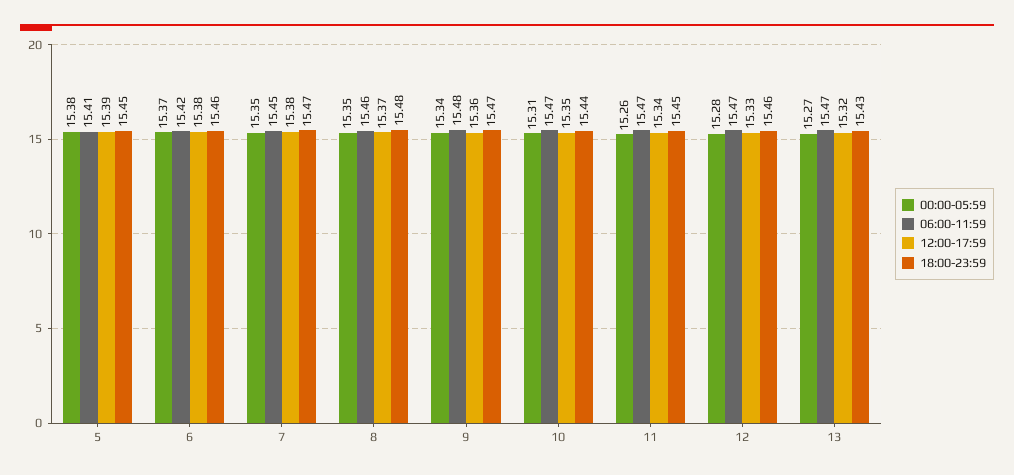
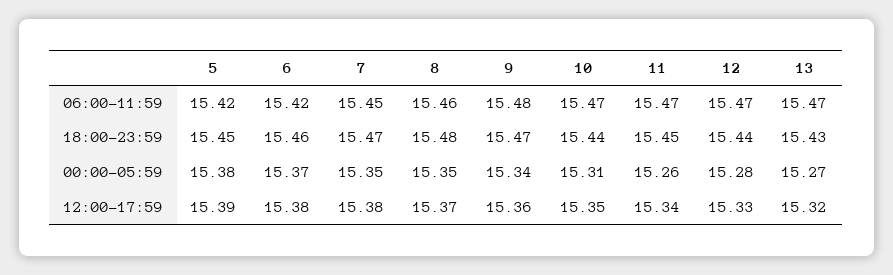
  {
    "00:00-05:59": {
      "5": 15.38,
      "6": 15.37,
      "7": 15.35,
      "8": 15.35,
      "9": 15.34,
      "10": 15.31,
      "11": 15.26,
      "12": 15.28,
      "13": 15.27
    },
    "06:00-11:59": {
-     "5": 15.41,
+     "5": 15.42,
      "6": 15.42,
      "7": 15.45,
      "8": 15.46,
      "9": 15.48,
      "10": 15.47,
      "11": 15.47,
      "12": 15.47,
      "13": 15.47
    },
    "12:00-17:59": {
      "5": 15.39,
      "6": 15.38,
      "7": 15.38,
      "8": 15.37,
      "9": 15.36,
      "10": 15.35,
      "11": 15.34,
      "12": 15.33,
      "13": 15.32
    },
    "18:00-23:59": {
      "5": 15.45,
      "6": 15.46,
      "7": 15.47,
      "8": 15.48,
      "9": 15.47,
      "10": 15.44,
      "11": 15.45,
-     "12": 15.46,
+     "12": 15.44,
      "13": 15.43
    }
  }

